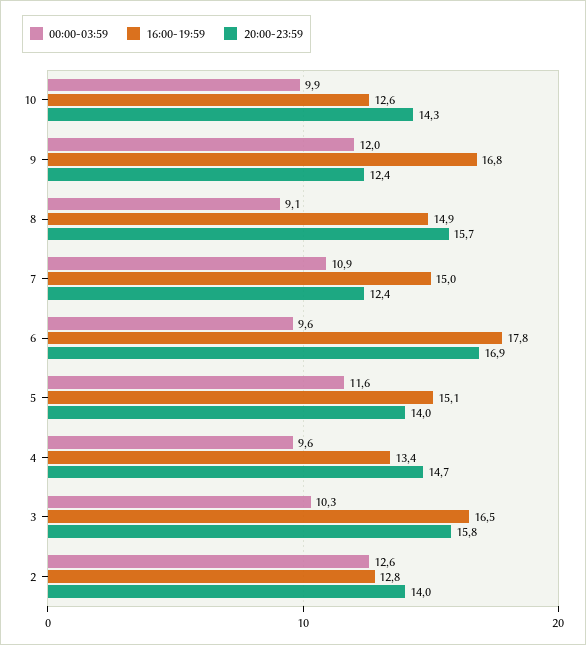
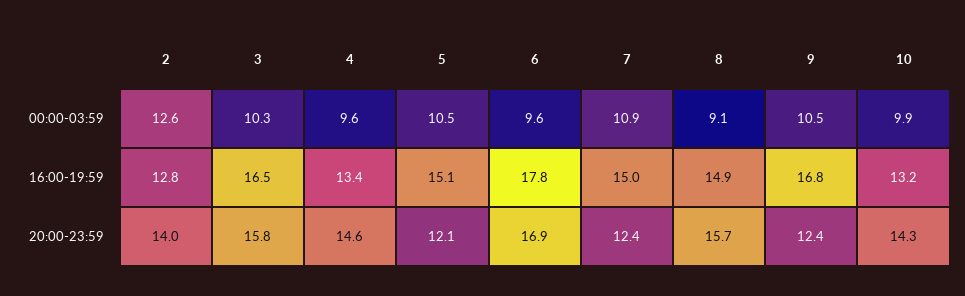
  {
    "00:00-03:59": {
      "10": 9.9,
-     "9": 12,
+     "9": 10.5,
      "8": 9.1,
      "7": 10.9,
      "6": 9.6,
-     "5": 11.6,
+     "5": 10.5,
      "4": 9.6,
      "3": 10.3,
      "2": 12.6
    },
    "16:00-19:59": {
-     "10": 12.6,
+     "10": 13.2,
      "9": 16.8,
      "8": 14.9,
      "7": 15,
      "6": 17.8,
      "5": 15.1,
      "4": 13.4,
      "3": 16.5,
      "2": 12.8
    },
    "20:00-23:59": {
      "10": 14.3,
      "9": 12.4,
      "8": 15.7,
      "7": 12.4,
      "6": 16.9,
-     "5": 14,
+     "5": 12.1,
-     "4": 14.7,
+     "4": 14.6,
      "3": 15.8,
      "2": 14
    }
  }

